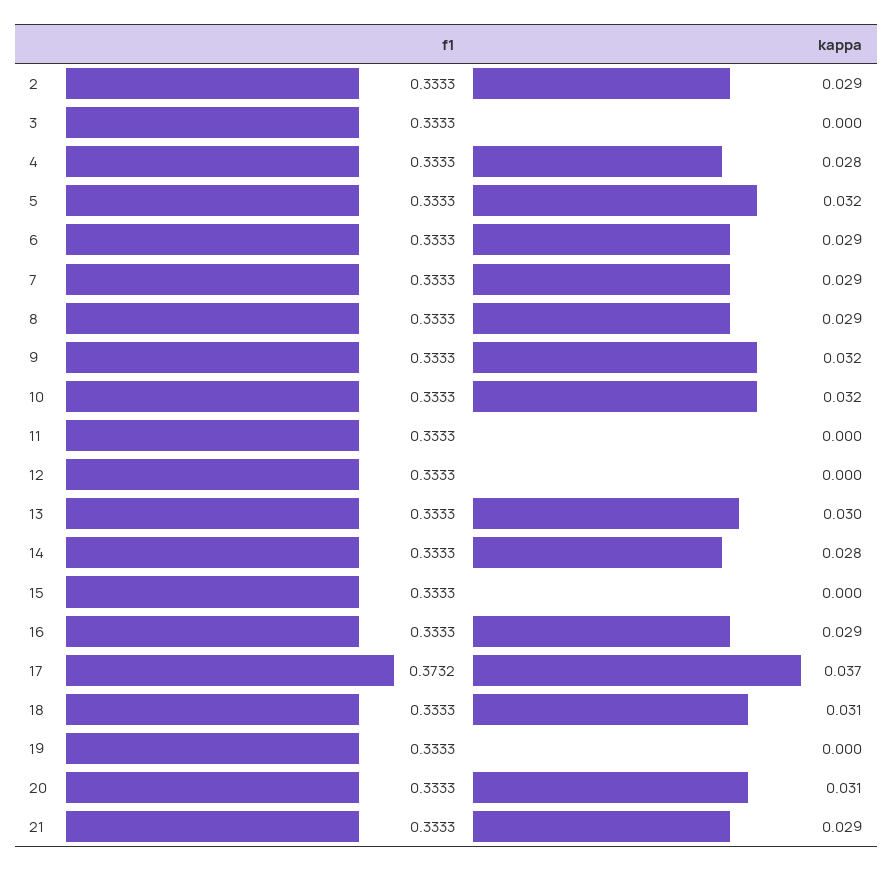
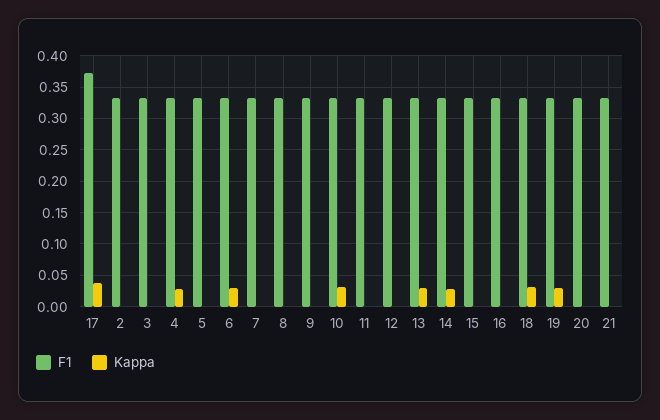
  {
    "f1": {
      "2": 0.3333,
      "3": 0.3333,
      "4": 0.3333,
      "5": 0.3333,
      "6": 0.3333,
      "7": 0.3333,
      "8": 0.3333,
      "9": 0.3333,
      "10": 0.3333,
      "11": 0.3333,
      "12": 0.3333,
      "13": 0.3333,
      "14": 0.3333,
      "15": 0.3333,
      "16": 0.3333,
      "17": 0.3732,
      "18": 0.3333,
      "19": 0.3333,
      "20": 0.3333,
      "21": 0.3333
    },
    "kappa": {
-     "2": 0.029,
+     "2": 0,
      "3": 0,
      "4": 0.028,
-     "5": 0.032,
+     "5": 0,
      "6": 0.029,
-     "7": 0.029,
+     "7": 0,
-     "8": 0.029,
+     "8": 0,
-     "9": 0.032,
+     "9": 0,
      "10": 0.032,
      "11": 0,
      "12": 0,
      "13": 0.03,
      "14": 0.028,
      "15": 0,
-     "16": 0.029,
+     "16": 0,
      "17": 0.037,
      "18": 0.031,
-     "19": 0,
+     "19": 0.03,
-     "20": 0.031,
+     "20": 0,
-     "21": 0.029
+     "21": 0
    }
  }

